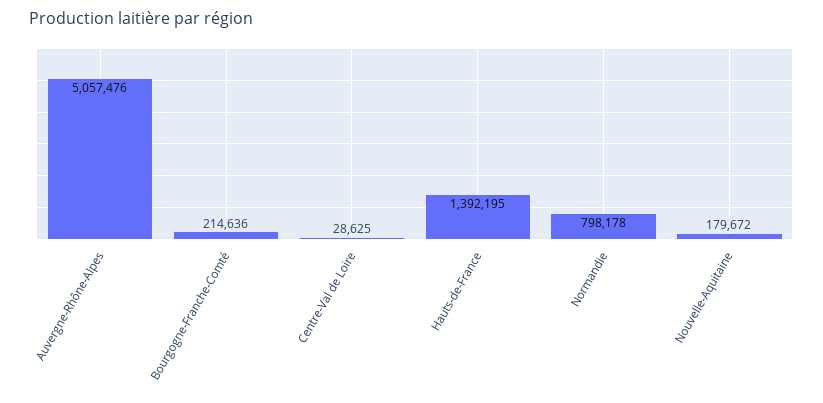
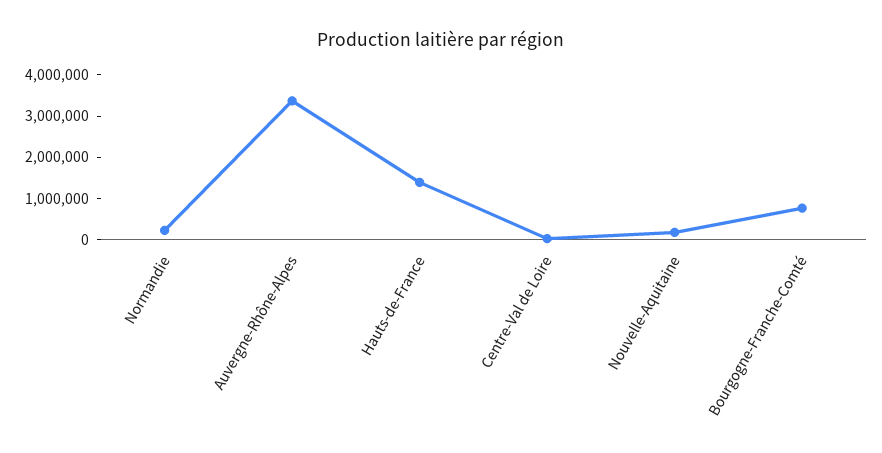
  {
-   "Auvergne-Rhône-Alpes": 5057476,
+   "Auvergne-Rhône-Alpes": 3400000,
-   "Bourgogne-Franche-Comté": 214636,
+   "Bourgogne-Franche-Comté": 800000,
    "Centre-Val de Loire": 28625,
    "Hauts-de-France": 1392195,
-   "Normandie": 798178,
+   "Normandie": 200000,
    "Nouvelle-Aquitaine": 179672
  }

